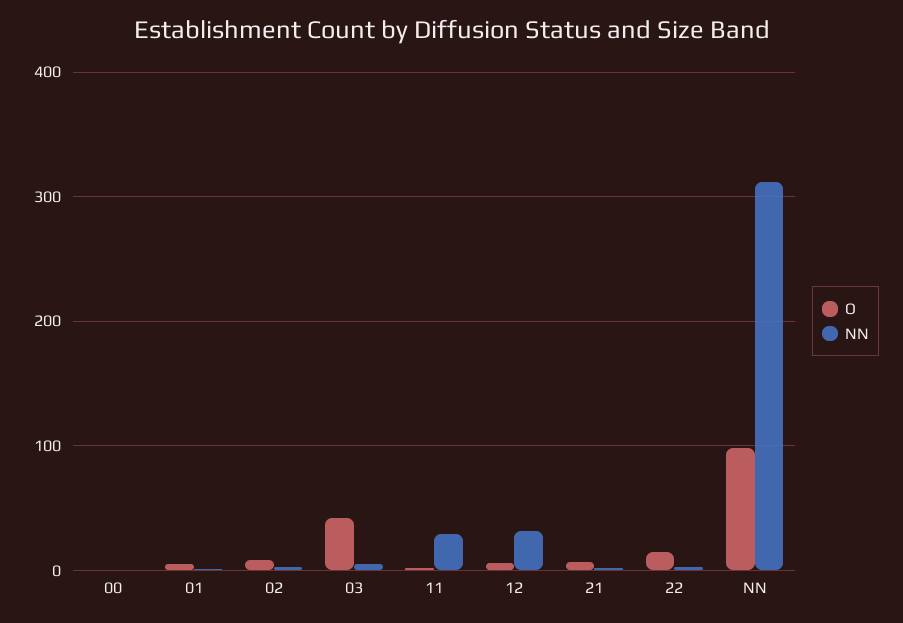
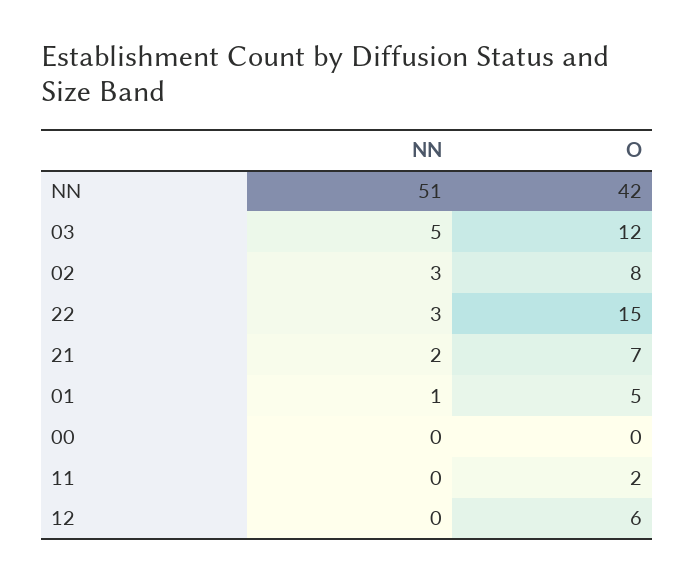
  {
    "O": {
      "00": 0,
      "01": 5,
      "02": 8,
-     "03": 40,
+     "03": 12,
      "11": 2,
      "12": 6,
      "21": 7,
      "22": 15,
-     "NN": 100
+     "NN": 42
    },
    "NN": {
      "00": 0,
      "01": 1,
      "02": 3,
      "03": 5,
-     "11": 30,
+     "11": 0,
-     "12": 30,
+     "12": 0,
      "21": 2,
      "22": 3,
-     "NN": 310
+     "NN": 51
    }
  }

